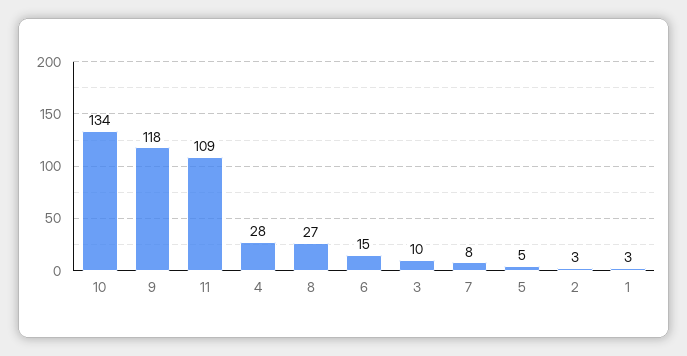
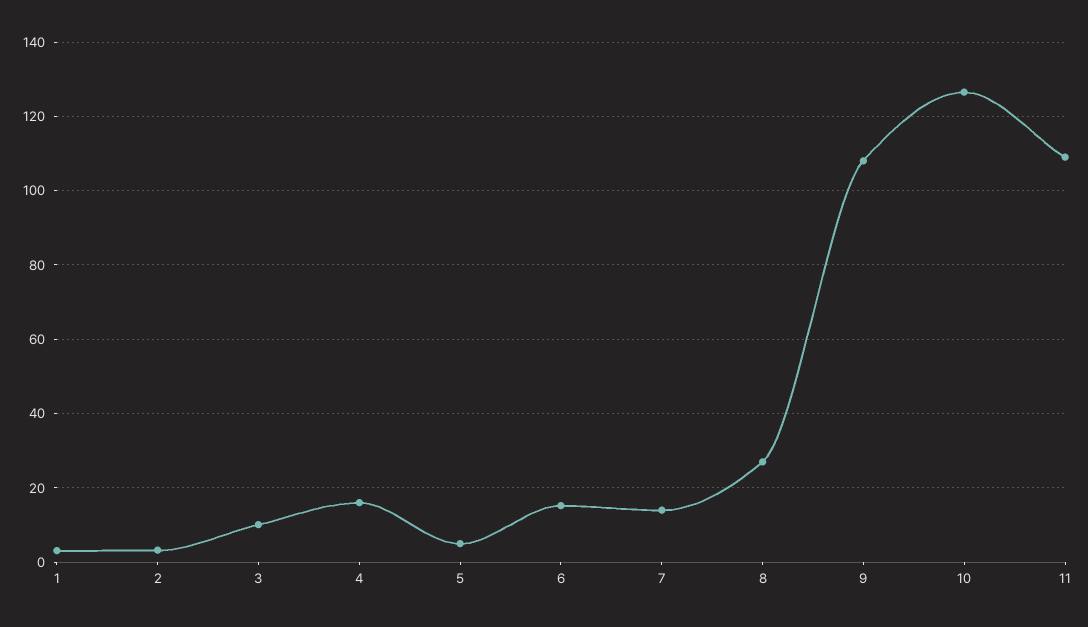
  {
-   "10": 134,
+   "10": 126,
-   "9": 118,
+   "9": 108,
    "11": 109,
-   "4": 28,
+   "4": 16,
    "8": 27,
    "6": 15,
    "3": 10,
-   "7": 8,
+   "7": 14,
    "5": 5,
    "2": 3,
    "1": 3
  }

